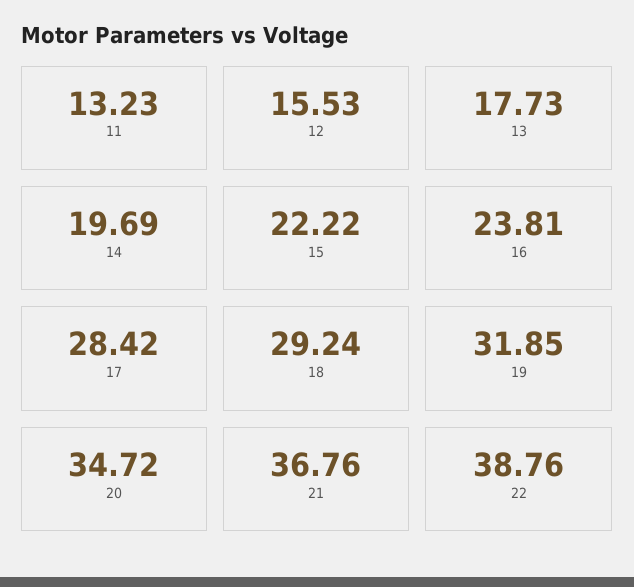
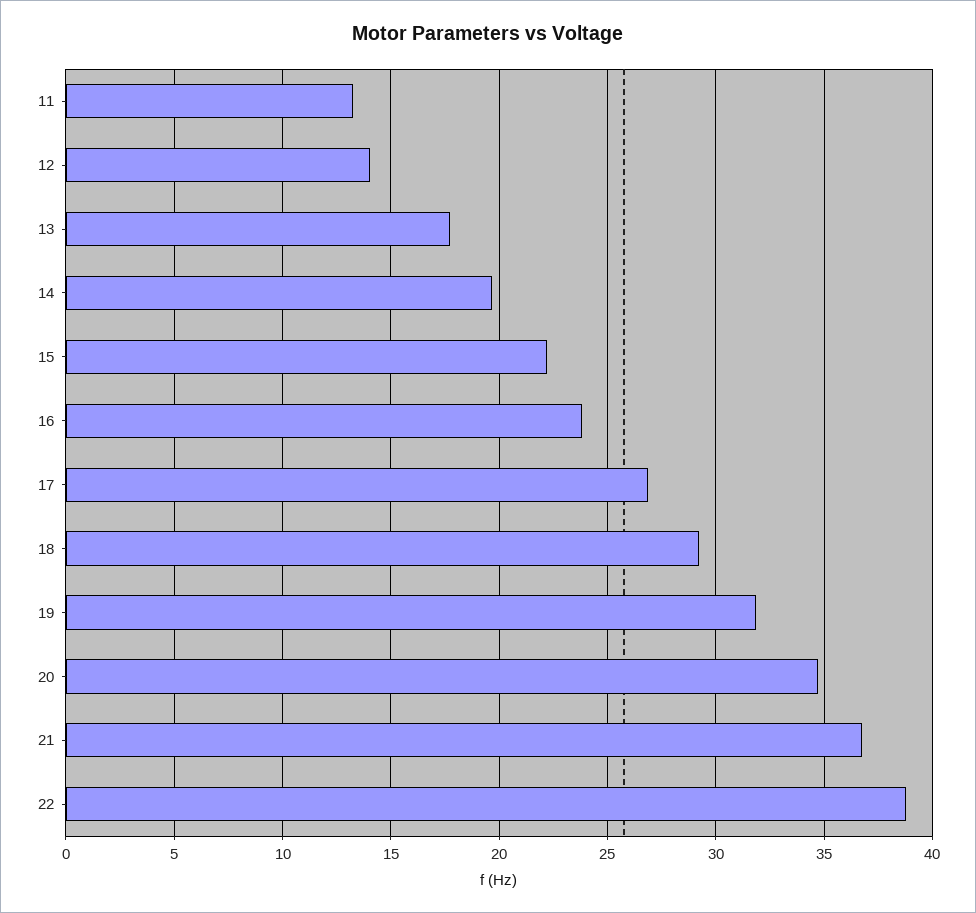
  {
    "11": 13.23,
-   "12": 15.53,
+   "12": 14,
    "13": 17.73,
    "14": 19.69,
    "15": 22.22,
    "16": 23.81,
-   "17": 28.42,
+   "17": 27,
    "18": 29.24,
    "19": 31.85,
    "20": 34.72,
    "21": 36.76,
    "22": 38.76
  }

